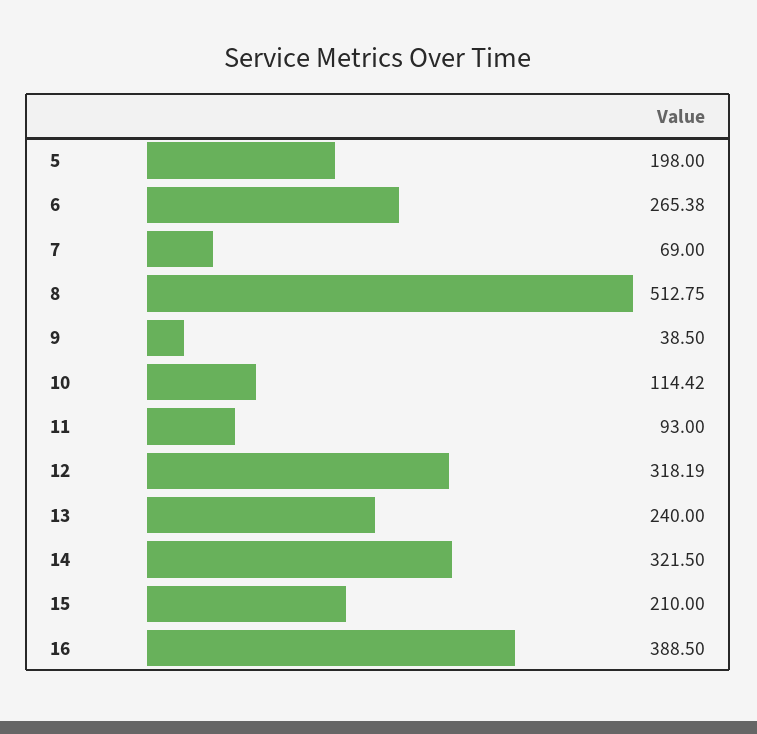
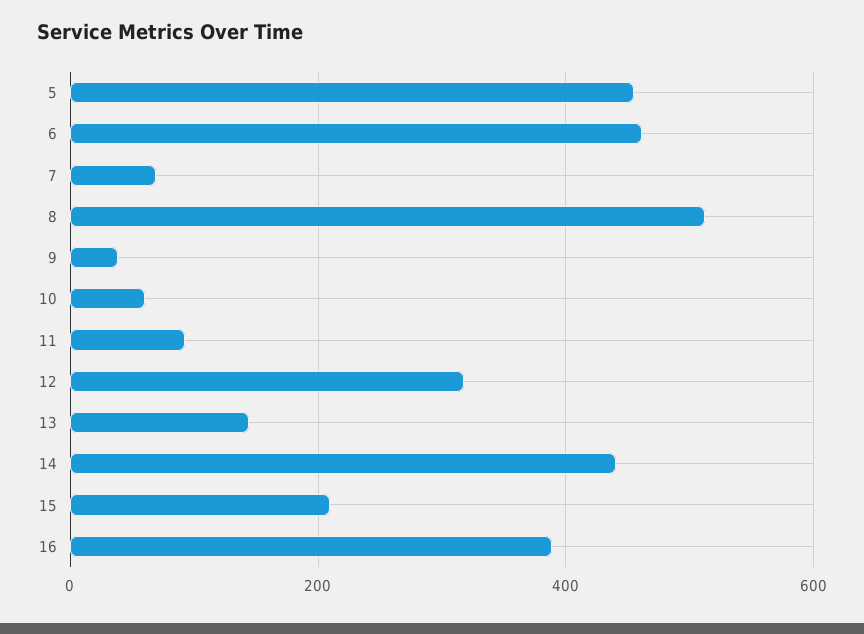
  {
-   "5": 198,
+   "5": 460,
-   "6": 265.38,
+   "6": 460,
    "7": 69,
    "8": 512.75,
    "9": 38.5,
-   "10": 114.42,
+   "10": 60,
    "11": 93,
    "12": 318.19,
-   "13": 240,
+   "13": 140,
-   "14": 321.5,
+   "14": 440,
    "15": 210,
    "16": 388.5
  }

